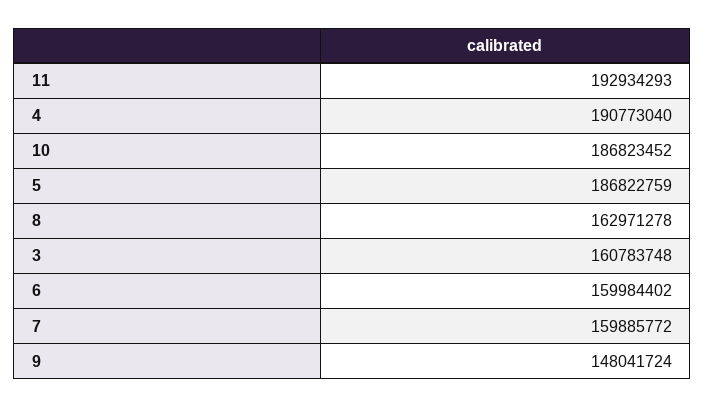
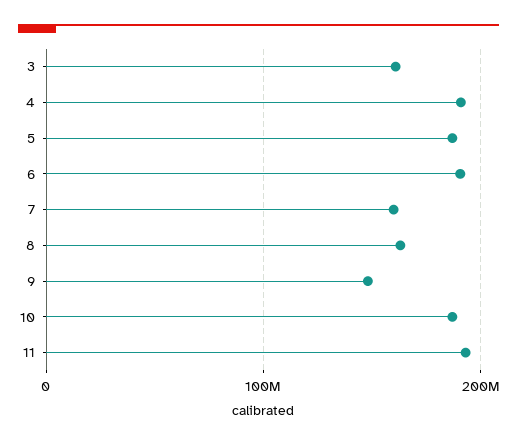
  {
    "11": 192934293,
    "4": 190773040,
    "10": 186823452,
    "5": 186822759,
    "8": 162971278,
    "3": 160783748,
-   "6": 159984402,
+   "6": 190000000,
    "7": 159885772,
    "9": 148041724
  }

